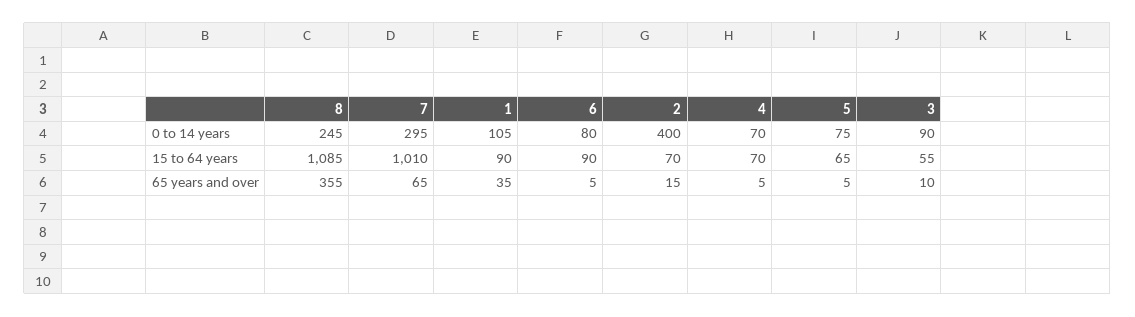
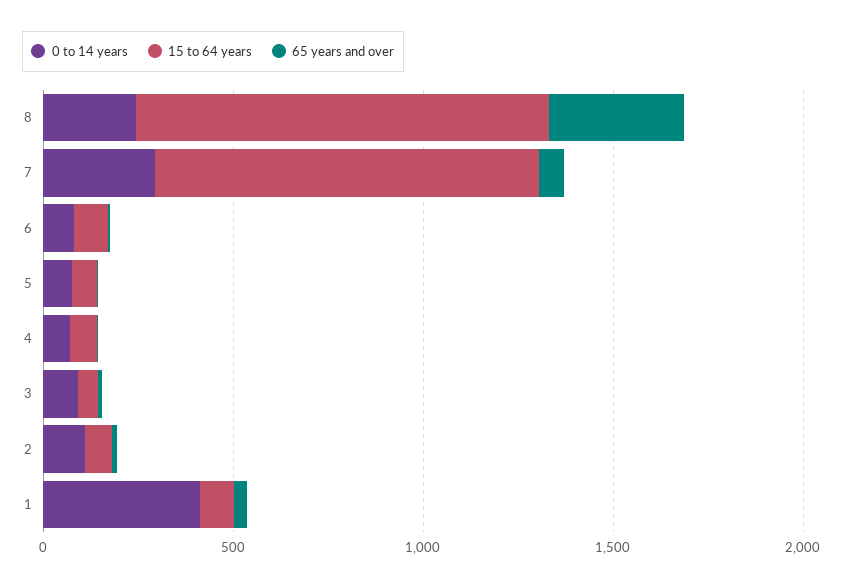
  {
    "0 to 14 years": {
      "8": 245,
      "7": 295,
-     "1": 105,
+     "1": 400,
      "6": 80,
-     "2": 400,
+     "2": 100,
      "4": 70,
      "5": 75,
      "3": 90
    },
    "15 to 64 years": {
      "8": 1085,
      "7": 1010,
      "1": 90,
      "6": 90,
      "2": 70,
      "4": 70,
      "5": 65,
      "3": 55
    },
    "65 years and over": {
      "8": 355,
      "7": 65,
      "1": 35,
      "6": 5,
      "2": 15,
      "4": 5,
      "5": 5,
      "3": 10
    }
  }

